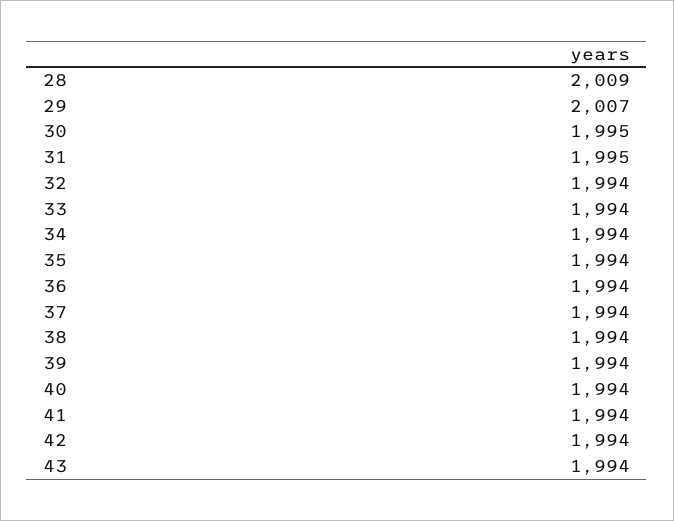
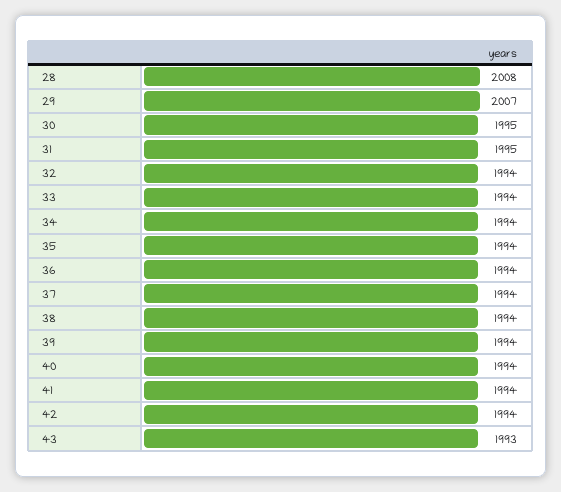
  {
-   "28": 2009,
+   "28": 2008,
    "29": 2007,
    "30": 1995,
    "31": 1995,
    "32": 1994,
    "33": 1994,
    "34": 1994,
    "35": 1994,
    "36": 1994,
    "37": 1994,
    "38": 1994,
    "39": 1994,
    "40": 1994,
    "41": 1994,
    "42": 1994,
-   "43": 1994
+   "43": 1993
  }

